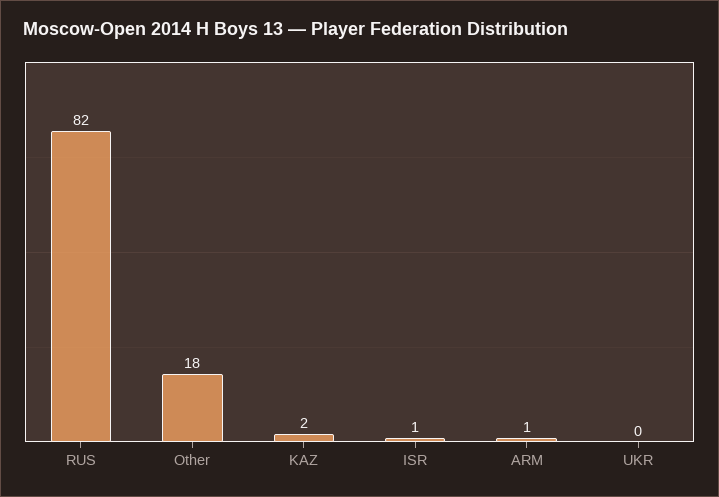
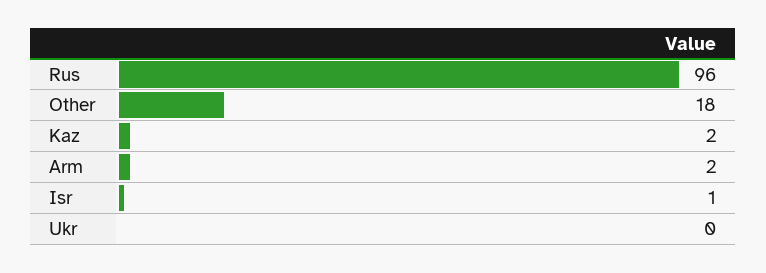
  {
-   "RUS": 82,
+   "RUS": 96,
    "Other": 18,
    "KAZ": 2,
    "ISR": 1,
-   "ARM": 1,
+   "ARM": 2,
    "UKR": 0
  }

